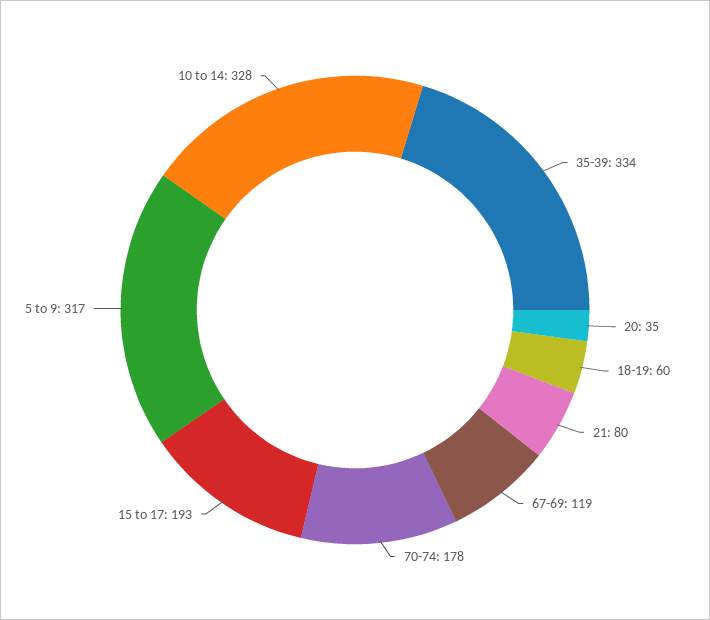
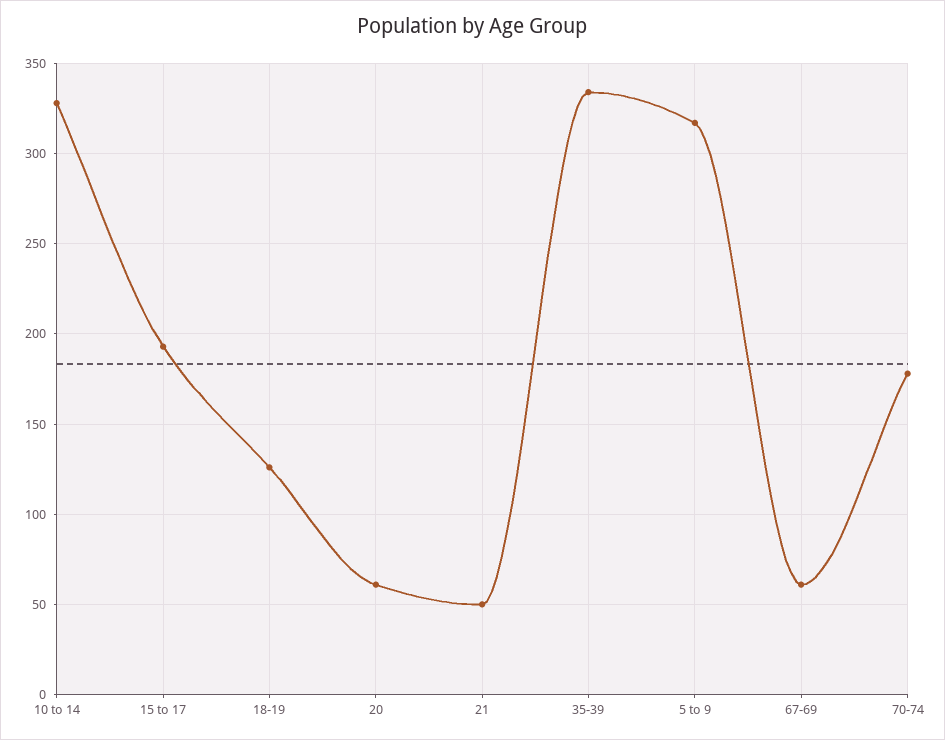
  {
    "35-39": 334,
-   "20": 35,
+   "20": 60,
-   "18-19": 60,
+   "18-19": 125,
-   "21": 80,
+   "21": 50,
-   "67-69": 119,
+   "67-69": 60,
    "70-74": 178,
    "15 to 17": 193,
    "5 to 9": 317,
    "10 to 14": 328
  }

